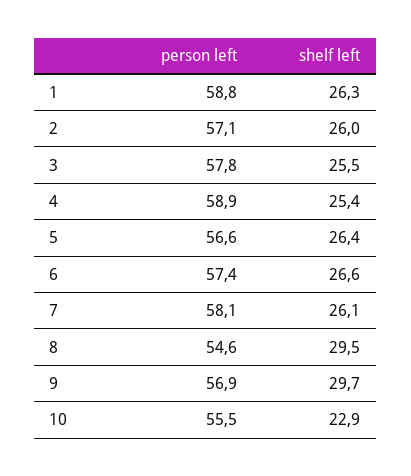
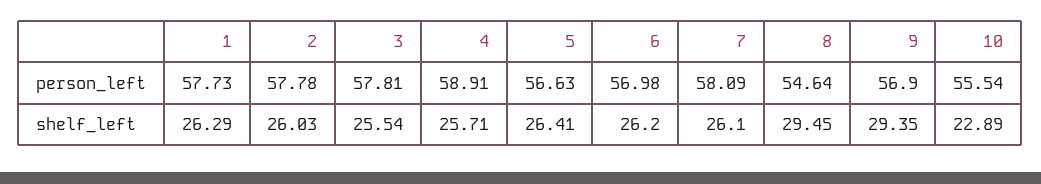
  {
    "person left": {
-     "1": 58.8,
+     "1": 57.73,
-     "2": 57.1,
+     "2": 57.78,
      "3": 57.81,
      "4": 58.91,
      "5": 56.63,
-     "6": 57.4,
+     "6": 56.98,
      "7": 58.09,
      "8": 54.64,
      "9": 56.9,
      "10": 55.54
    },
    "shelf left": {
      "1": 26.29,
      "2": 26.03,
      "3": 25.54,
-     "4": 25.4,
+     "4": 25.71,
      "5": 26.41,
-     "6": 26.6,
+     "6": 26.2,
      "7": 26.1,
      "8": 29.45,
-     "9": 29.7,
+     "9": 29.35,
      "10": 22.89
    }
  }

